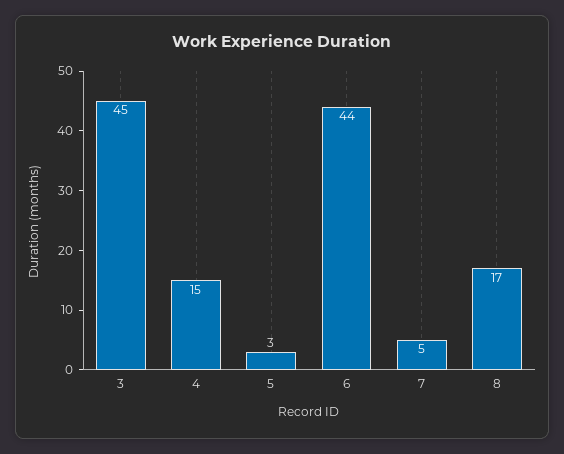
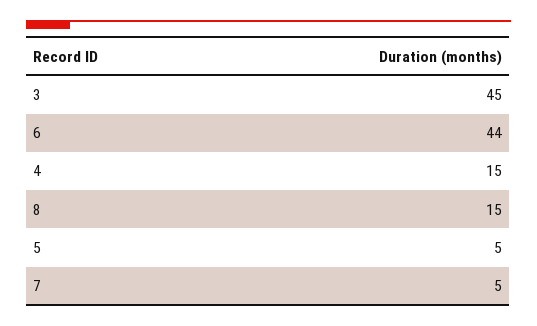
  {
    "3": 45,
    "4": 15,
-   "5": 3,
+   "5": 5,
    "6": 44,
    "7": 5,
-   "8": 17
+   "8": 15
  }

